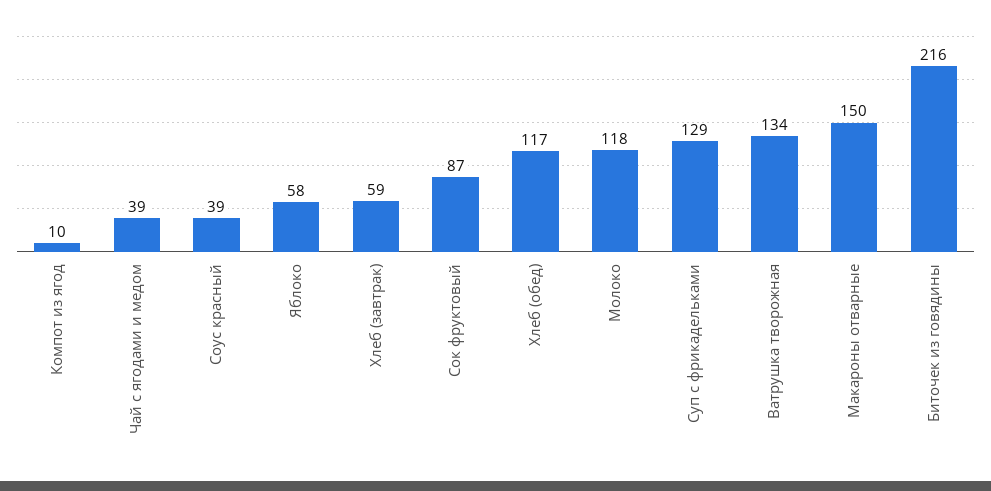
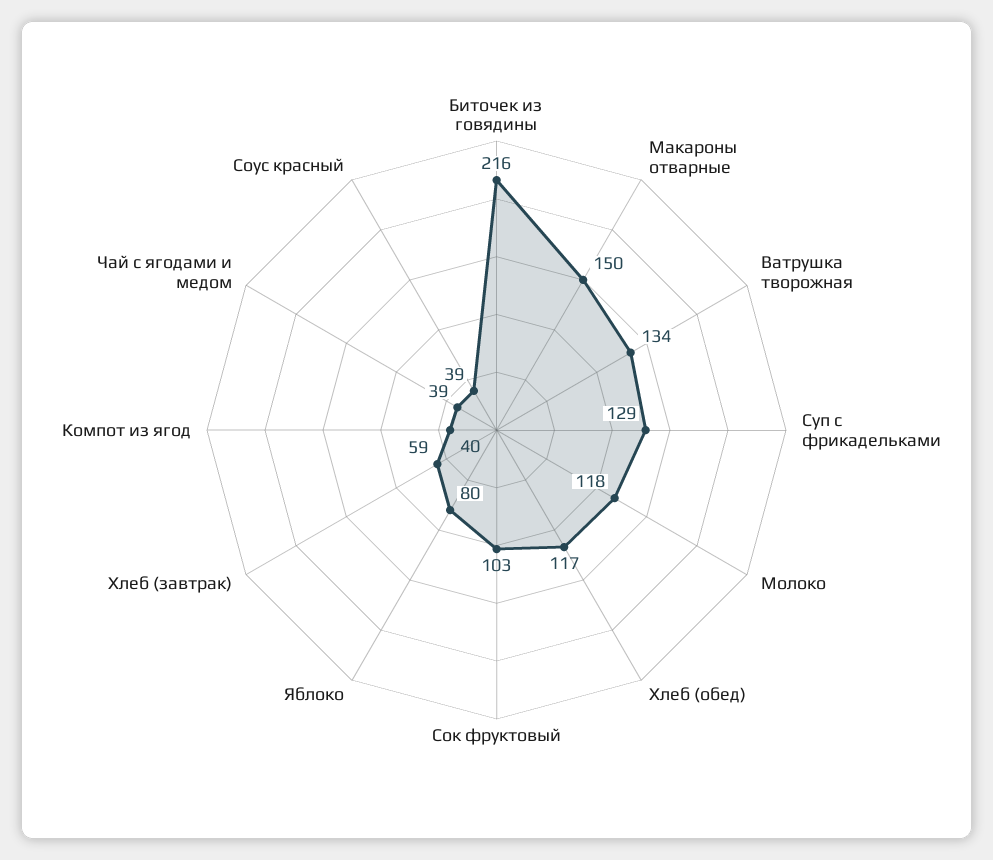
  {
-   "Компот из ягод": 10,
+   "Компот из ягод": 40,
    "Чай с ягодами и медом": 39,
    "Соус красный": 39,
-   "Яблоко": 58,
+   "Яблоко": 80,
    "Хлеб (завтрак)": 59,
-   "Сок фруктовый": 87,
+   "Сок фруктовый": 103,
    "Хлеб (обед)": 117,
    "Молоко": 118,
    "Суп с фрикадельками": 129,
    "Ватрушка творожная": 134,
    "Макароны отварные": 150,
    "Биточек из говядины": 216
  }

